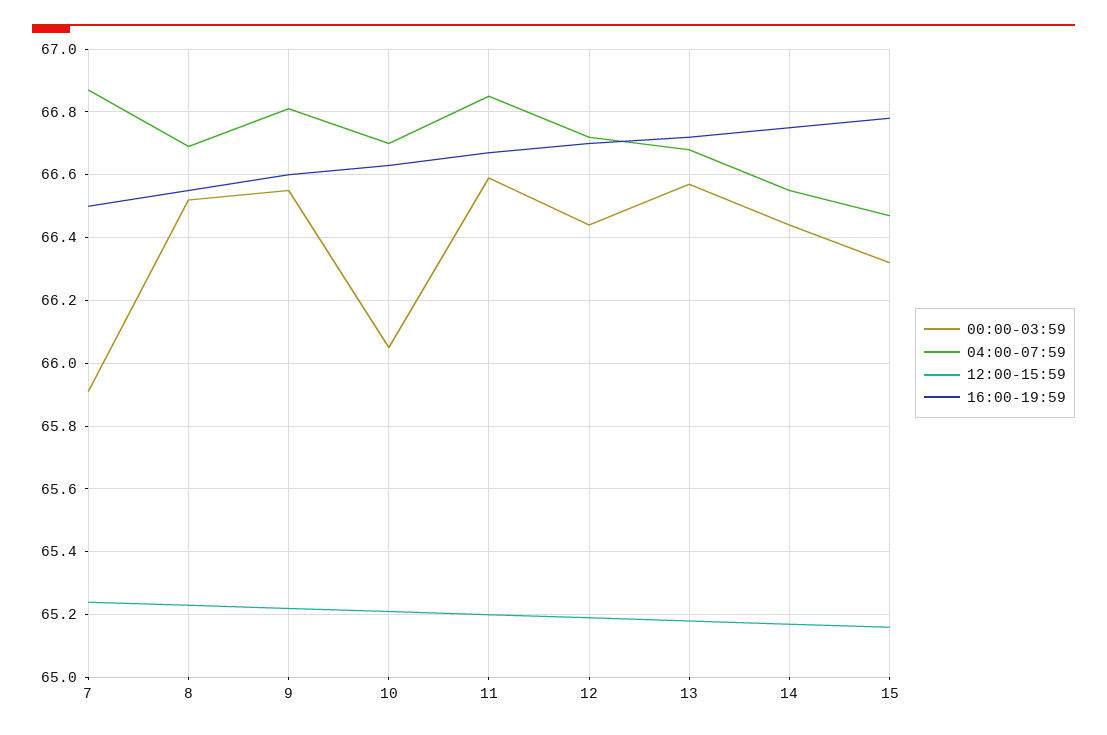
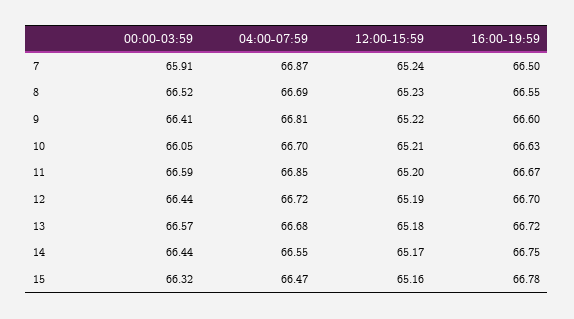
  {
    "00:00-03:59": {
      "7": 65.91,
      "8": 66.52,
-     "9": 66.55,
+     "9": 66.41,
      "10": 66.05,
      "11": 66.59,
      "12": 66.44,
      "13": 66.57,
      "14": 66.44,
      "15": 66.32
    },
    "04:00-07:59": {
      "7": 66.87,
      "8": 66.69,
      "9": 66.81,
      "10": 66.7,
      "11": 66.85,
      "12": 66.72,
      "13": 66.68,
      "14": 66.55,
      "15": 66.47
    },
    "12:00-15:59": {
      "7": 65.24,
      "8": 65.23,
      "9": 65.22,
      "10": 65.21,
      "11": 65.2,
      "12": 65.19,
      "13": 65.18,
      "14": 65.17,
      "15": 65.16
    },
    "16:00-19:59": {
      "7": 66.5,
      "8": 66.55,
      "9": 66.6,
      "10": 66.63,
      "11": 66.67,
      "12": 66.7,
      "13": 66.72,
      "14": 66.75,
      "15": 66.78
    }
  }

